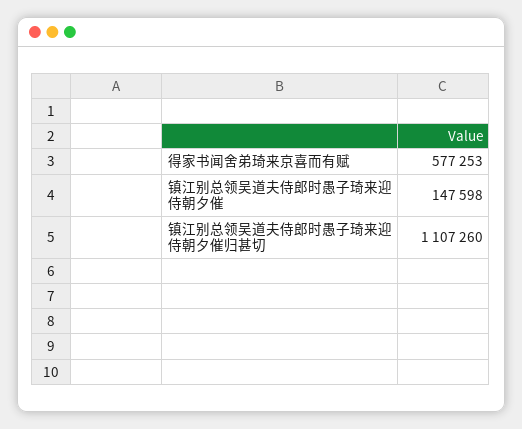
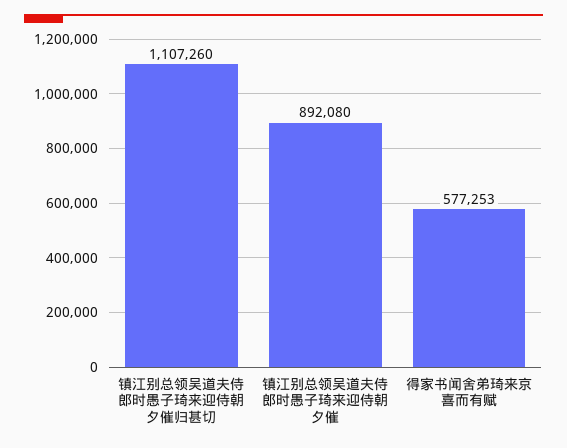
  {
    "得家书闻舍弟琦来京喜而有赋": 577253,
-   "镇江别总领吴道夫侍郎时愚子琦来迎侍朝夕催": 147598,
+   "镇江别总领吴道夫侍郎时愚子琦来迎侍朝夕催": 892080,
    "镇江别总领吴道夫侍郎时愚子琦来迎侍朝夕催归甚切": 1107260
  }

